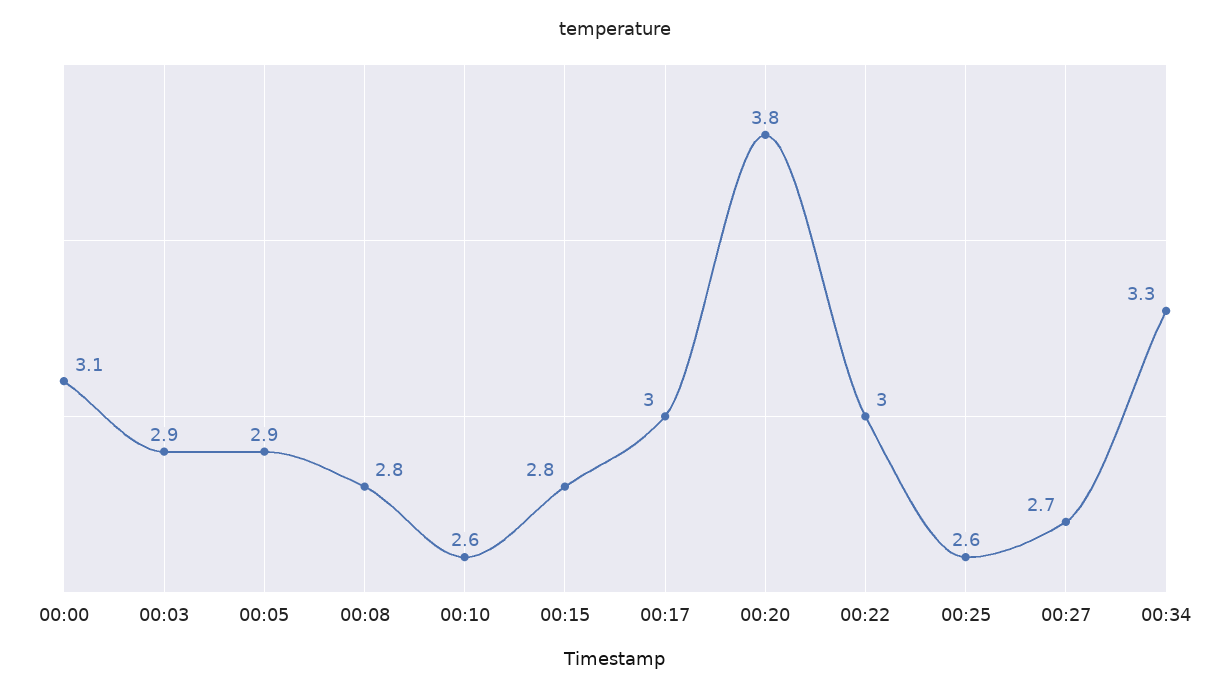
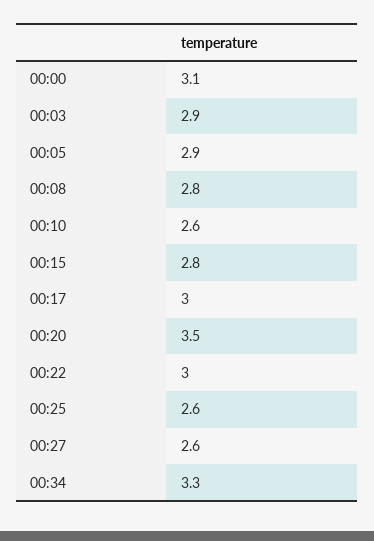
  {
    "00:00": 3.1,
    "00:03": 2.9,
    "00:05": 2.9,
    "00:08": 2.8,
    "00:10": 2.6,
    "00:15": 2.8,
    "00:17": 3,
-   "00:20": 3.8,
+   "00:20": 3.5,
    "00:22": 3,
    "00:25": 2.6,
-   "00:27": 2.7,
+   "00:27": 2.6,
    "00:34": 3.3
  }

